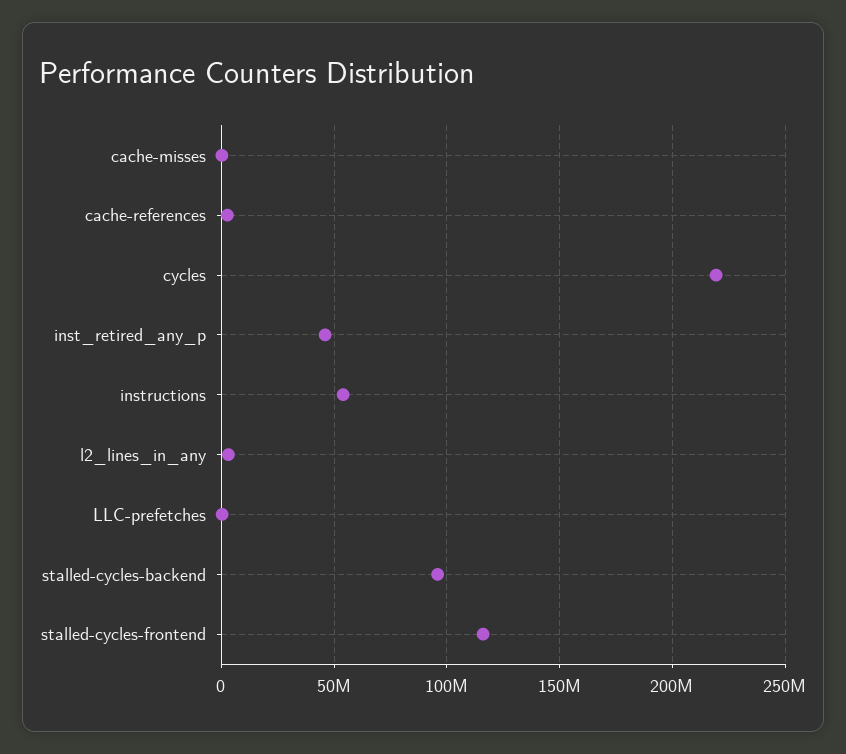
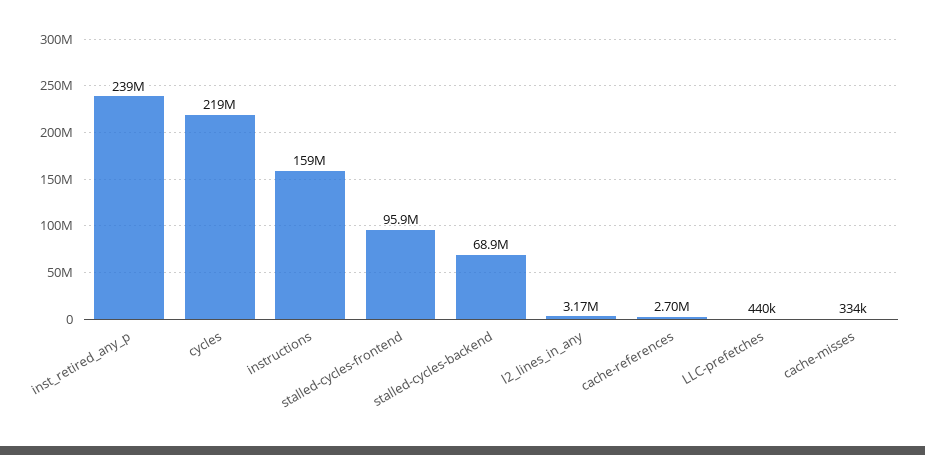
  {
    "cache-misses": 334000,
    "cache-references": 2700000,
    "cycles": 219000000,
-   "inst_retired_any_p": 45000000,
+   "inst_retired_any_p": 239000000,
-   "instructions": 55000000,
+   "instructions": 159000000,
    "l2_lines_in_any": 3170000,
    "LLC-prefetches": 440000,
-   "stalled-cycles-backend": 95000000,
+   "stalled-cycles-backend": 68900000,
-   "stalled-cycles-frontend": 115000000
+   "stalled-cycles-frontend": 95900000
  }

